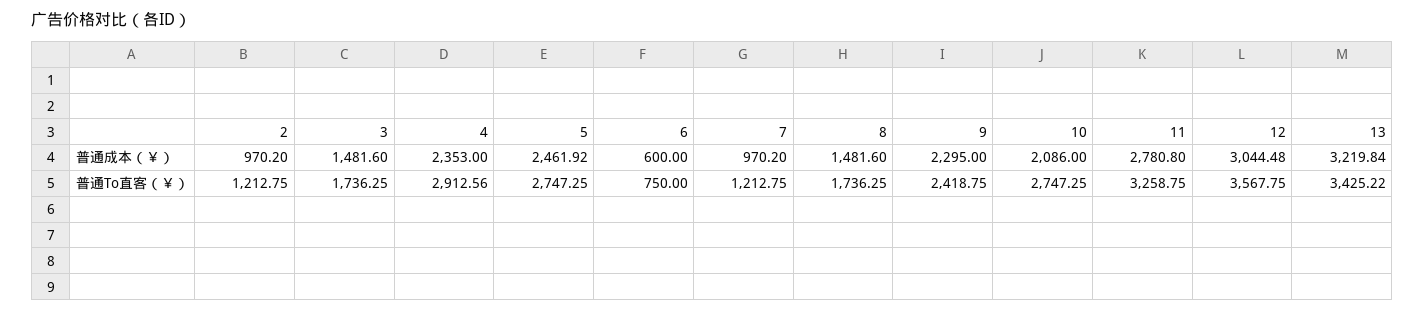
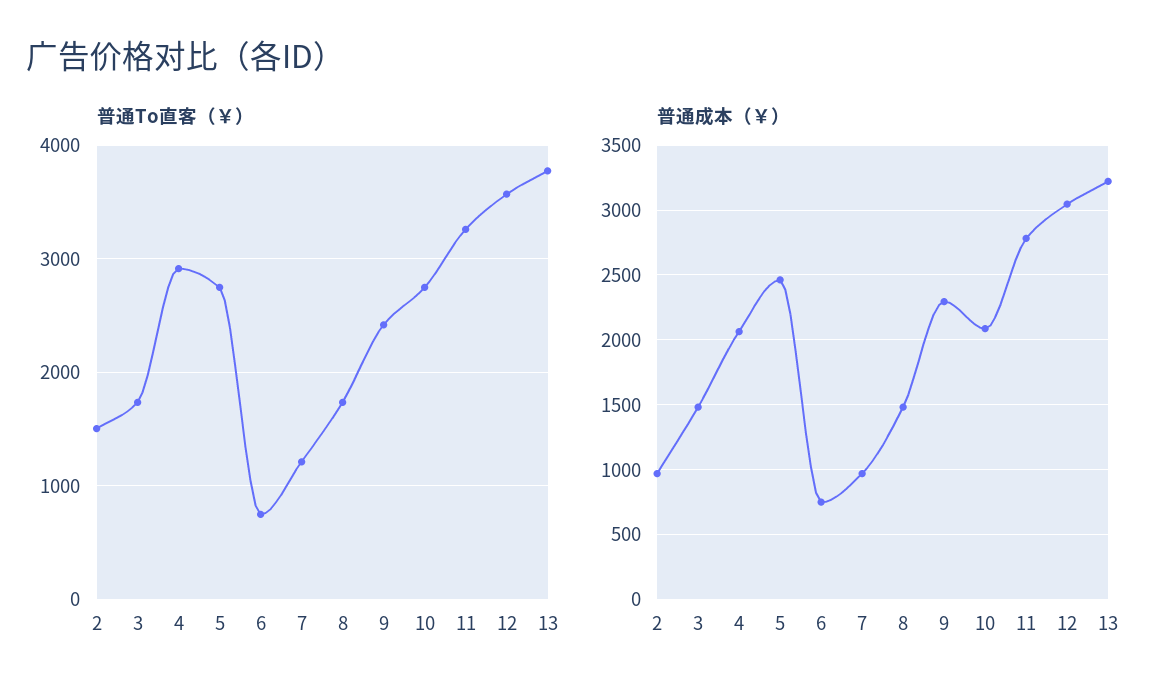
  {
    "普通成本（￥）": {
      "2": 970.2,
      "3": 1481.6,
-     "4": 2353,
+     "4": 2050,
      "5": 2461.92,
-     "6": 600,
+     "6": 750,
      "7": 970.2,
      "8": 1481.6,
      "9": 2295,
      "10": 2086,
      "11": 2780.8,
      "12": 3044.48,
      "13": 3219.84
    },
    "普通To直客（￥）": {
-     "2": 1212.75,
+     "2": 1500,
      "3": 1736.25,
      "4": 2912.56,
      "5": 2747.25,
      "6": 750,
      "7": 1212.75,
      "8": 1736.25,
      "9": 2418.75,
      "10": 2747.25,
      "11": 3258.75,
      "12": 3567.75,
-     "13": 3425.22
+     "13": 3800
    }
  }

